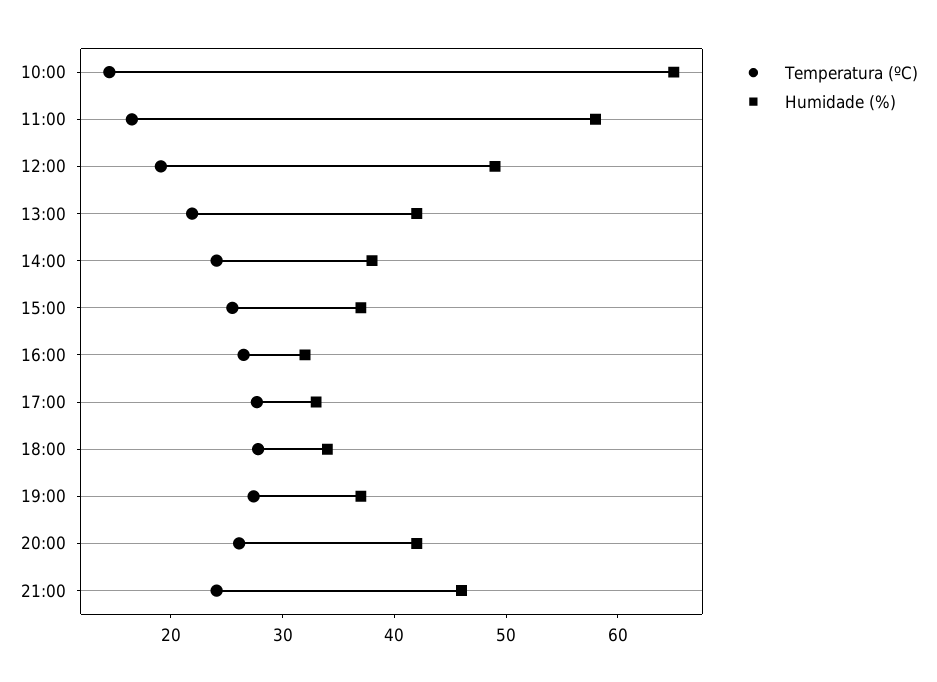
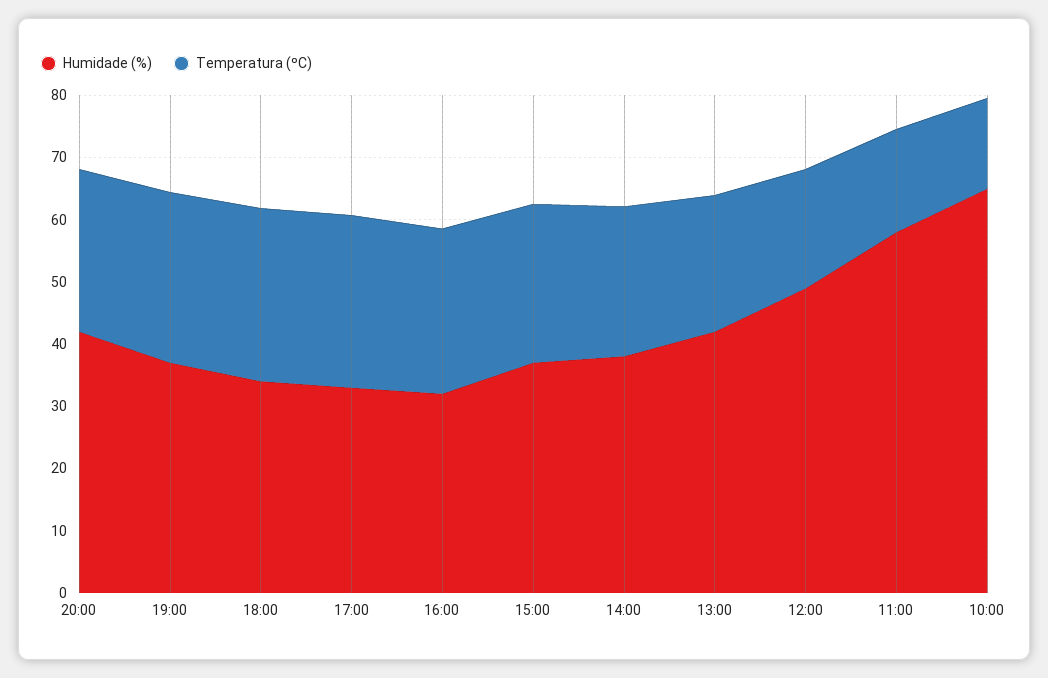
  {
    "Temperatura (ºC)": {
      "10:00": 14,
      "11:00": 16,
      "12:00": 20,
      "13:00": 22,
      "14:00": 24,
      "15:00": 26,
      "16:00": 26,
      "17:00": 28,
      "18:00": 28,
      "19:00": 28,
-     "20:00": 26,
+     "20:00": 26
-     "21:00": 24
    },
    "Humidade (%)": {
      "10:00": 66,
      "11:00": 58,
      "12:00": 50,
      "13:00": 42,
      "14:00": 38,
      "15:00": 38,
      "16:00": 32,
      "17:00": 34,
      "18:00": 34,
      "19:00": 38,
-     "20:00": 42,
+     "20:00": 42
-     "21:00": 46
    }
  }

